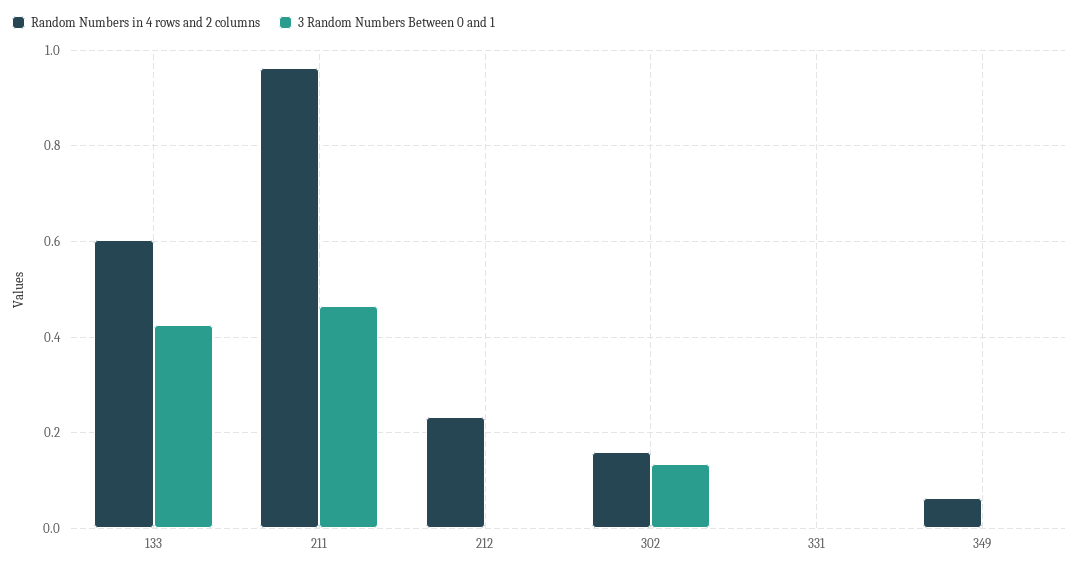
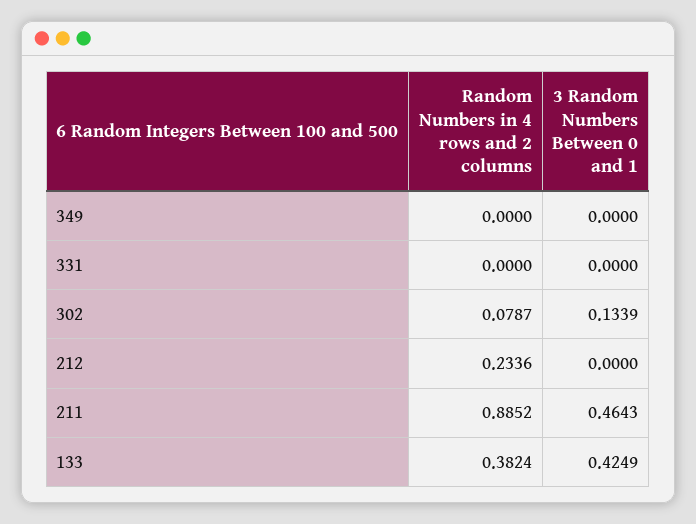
  {
    "Random Numbers in 4 rows and 2 columns": {
-     "133": 0.6,
+     "133": 0.3824,
-     "211": 0.96,
+     "211": 0.8852,
      "212": 0.2336,
-     "302": 0.16,
+     "302": 0.0787,
      "331": 0,
-     "349": 0.06
+     "349": 0
    },
    "3 Random Numbers Between 0 and 1": {
      "133": 0.4249,
      "211": 0.4643,
      "212": 0,
      "302": 0.1339,
      "331": 0,
      "349": 0
    }
  }

